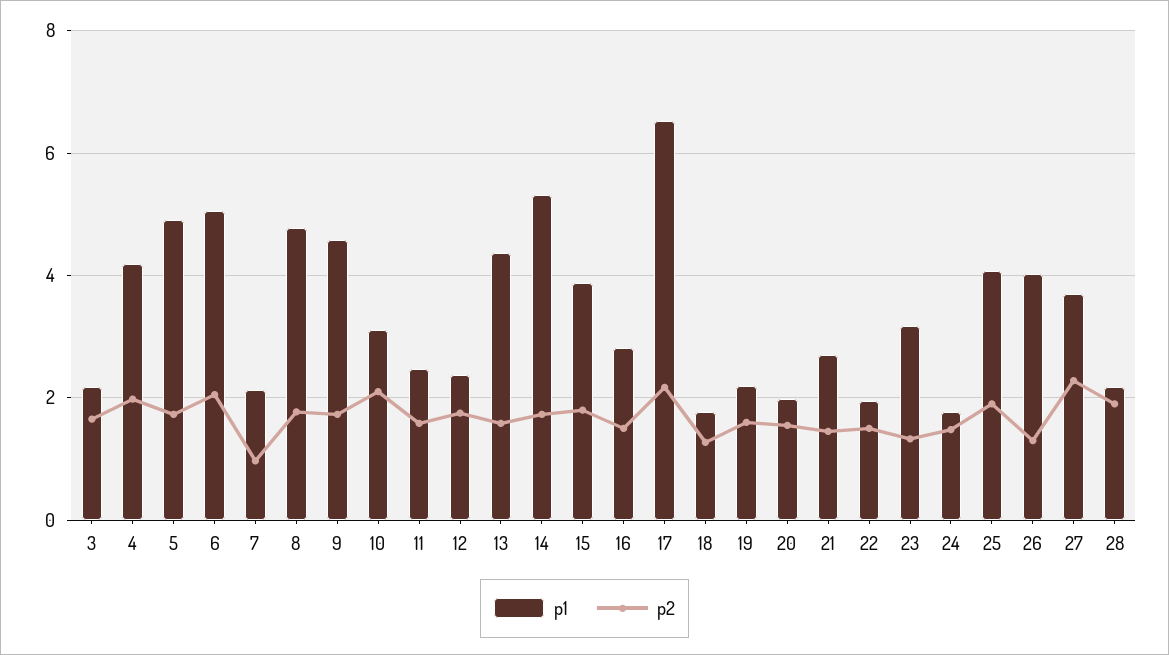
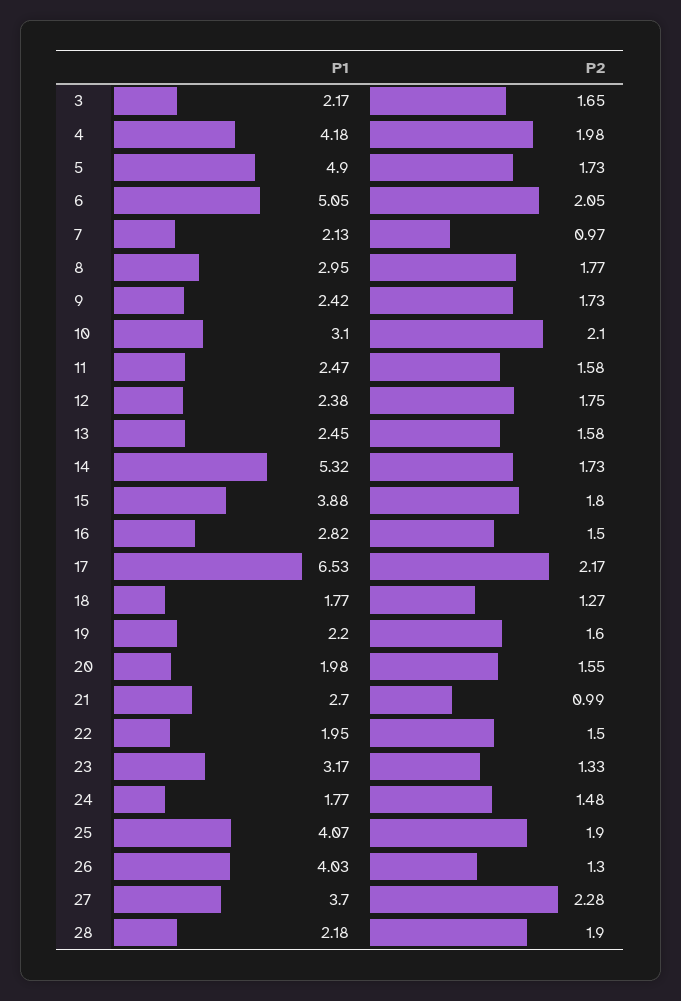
  {
    "p1": {
      "3": 2.17,
      "4": 4.18,
      "5": 4.9,
      "6": 5.05,
      "7": 2.13,
-     "8": 4.8,
+     "8": 2.95,
-     "9": 4.6,
+     "9": 2.42,
      "10": 3.1,
      "11": 2.47,
      "12": 2.38,
-     "13": 4.4,
+     "13": 2.45,
      "14": 5.32,
      "15": 3.88,
      "16": 2.82,
      "17": 6.53,
      "18": 1.77,
      "19": 2.2,
      "20": 1.98,
      "21": 2.7,
      "22": 1.95,
      "23": 3.17,
      "24": 1.77,
      "25": 4.07,
      "26": 4.03,
      "27": 3.7,
      "28": 2.18
    },
    "p2": {
      "3": 1.65,
      "4": 1.98,
      "5": 1.73,
      "6": 2.05,
      "7": 0.97,
      "8": 1.77,
      "9": 1.73,
      "10": 2.1,
      "11": 1.58,
      "12": 1.75,
      "13": 1.58,
      "14": 1.73,
      "15": 1.8,
      "16": 1.5,
      "17": 2.17,
      "18": 1.27,
      "19": 1.6,
      "20": 1.55,
-     "21": 1.4,
+     "21": 0.99,
      "22": 1.5,
      "23": 1.33,
      "24": 1.48,
      "25": 1.9,
      "26": 1.3,
      "27": 2.28,
      "28": 1.9
    }
  }

